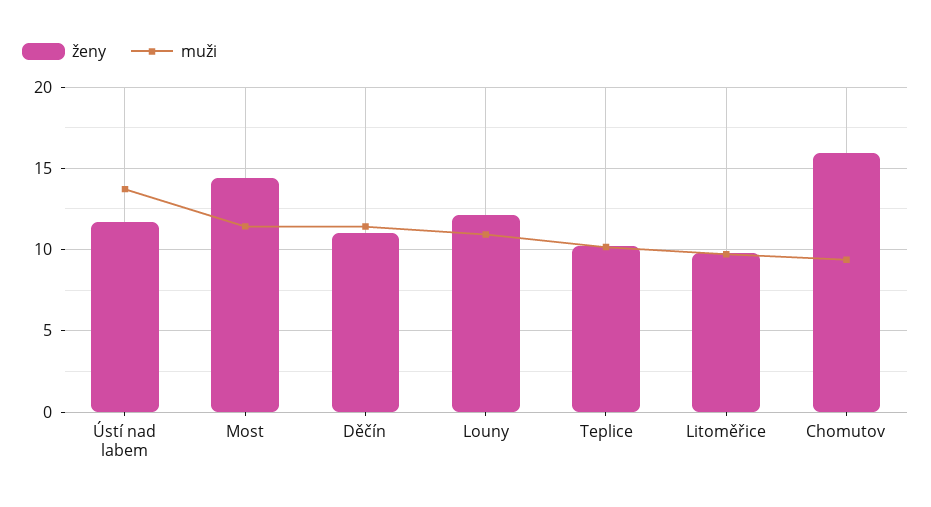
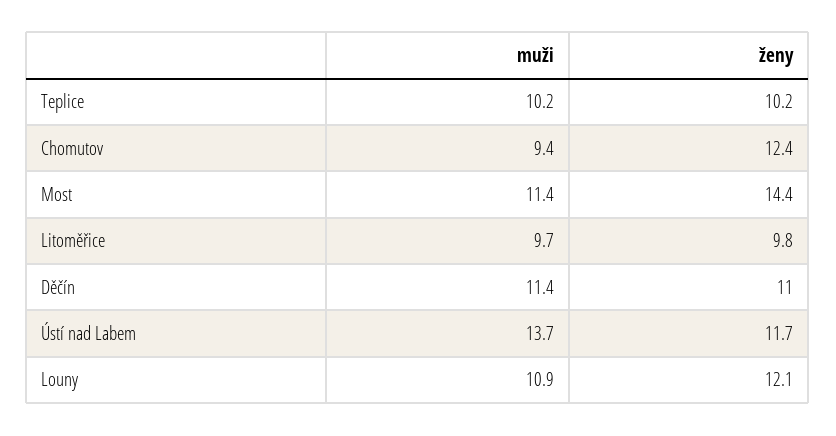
  {
    "ženy": {
      "Ústí nad labem": 11.7,
      "Most": 14.4,
      "Děčín": 11,
      "Louny": 12.1,
      "Teplice": 10.2,
      "Litoměřice": 9.8,
-     "Chomutov": 16
+     "Chomutov": 12.4
    },
    "muži": {
      "Ústí nad labem": 13.7,
      "Most": 11.4,
      "Děčín": 11.4,
      "Louny": 10.9,
      "Teplice": 10.2,
      "Litoměřice": 9.7,
      "Chomutov": 9.4
    }
  }

